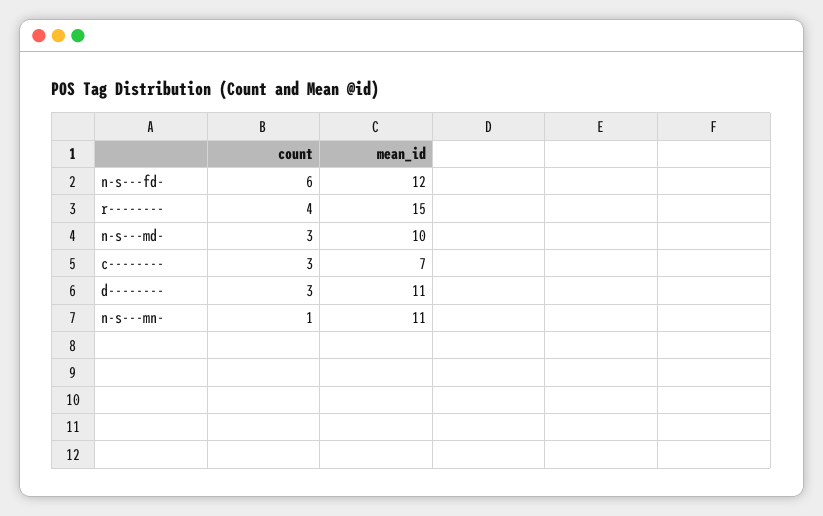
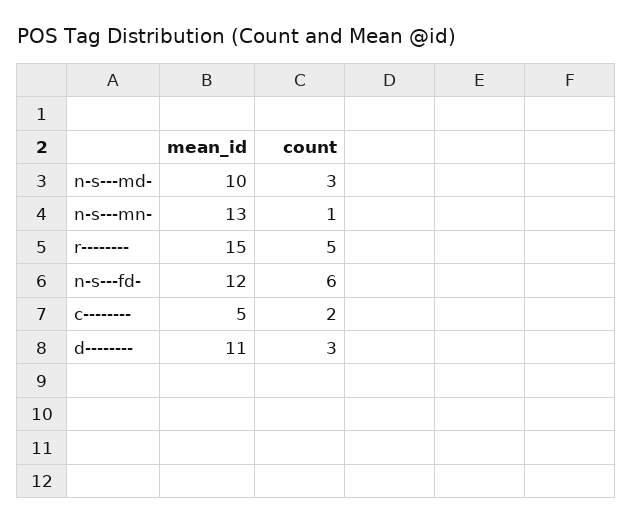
  {
    "count": {
      "n-s---fd-": 6,
-     "r--------": 4,
+     "r--------": 5,
      "n-s---md-": 3,
-     "c--------": 3,
+     "c--------": 2,
      "d--------": 3,
      "n-s---mn-": 1
    },
    "mean_id": {
      "n-s---fd-": 12,
      "r--------": 15,
      "n-s---md-": 10,
-     "c--------": 7,
+     "c--------": 5,
      "d--------": 11,
-     "n-s---mn-": 11
+     "n-s---mn-": 13
    }
  }

